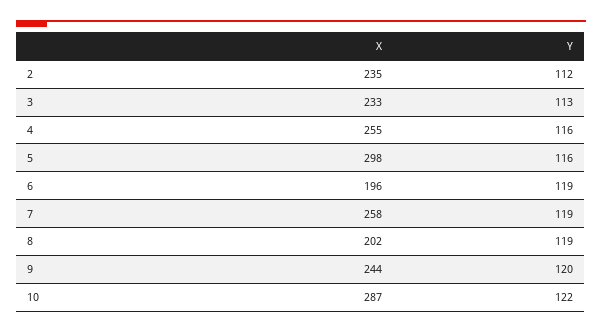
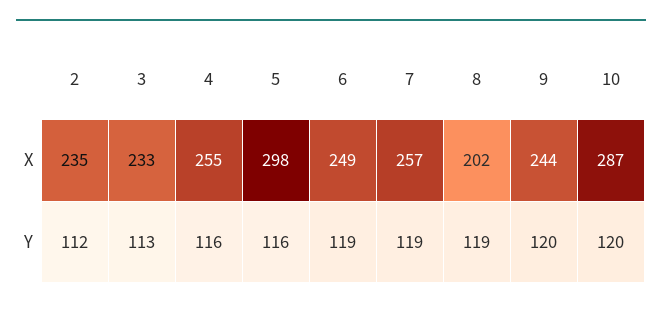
  {
    "X": {
      "2": 235,
      "3": 233,
      "4": 255,
      "5": 298,
-     "6": 196,
+     "6": 249,
-     "7": 258,
+     "7": 257,
      "8": 202,
      "9": 244,
      "10": 287
    },
    "Y": {
      "2": 112,
      "3": 113,
      "4": 116,
      "5": 116,
      "6": 119,
      "7": 119,
      "8": 119,
      "9": 120,
-     "10": 122
+     "10": 120
    }
  }

